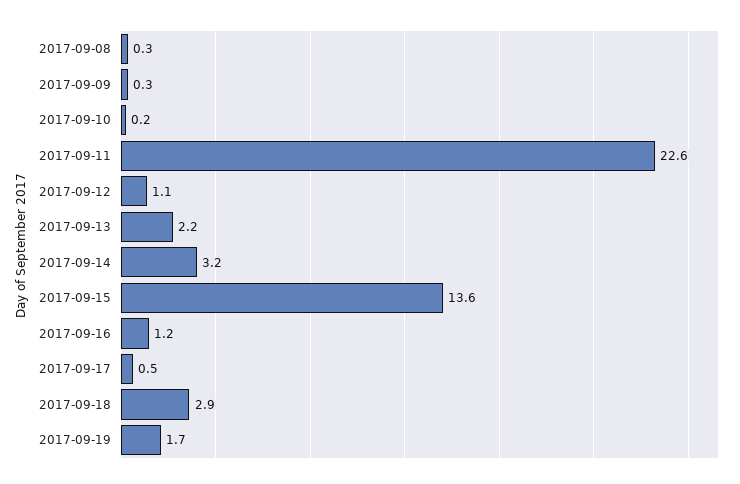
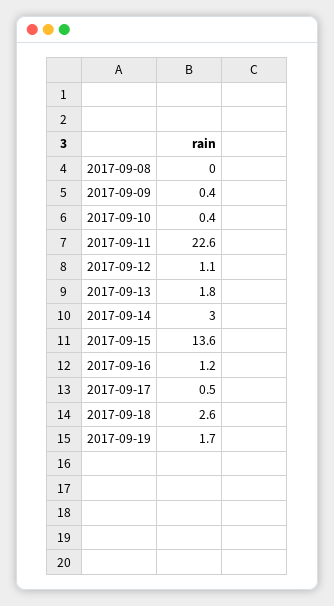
  {
-   "2017-09-08": 0.3,
+   "2017-09-08": 0,
-   "2017-09-09": 0.3,
+   "2017-09-09": 0.4,
-   "2017-09-10": 0.2,
+   "2017-09-10": 0.4,
    "2017-09-11": 22.6,
    "2017-09-12": 1.1,
-   "2017-09-13": 2.2,
+   "2017-09-13": 1.8,
-   "2017-09-14": 3.2,
+   "2017-09-14": 3,
    "2017-09-15": 13.6,
    "2017-09-16": 1.2,
    "2017-09-17": 0.5,
-   "2017-09-18": 2.9,
+   "2017-09-18": 2.6,
    "2017-09-19": 1.7
  }

